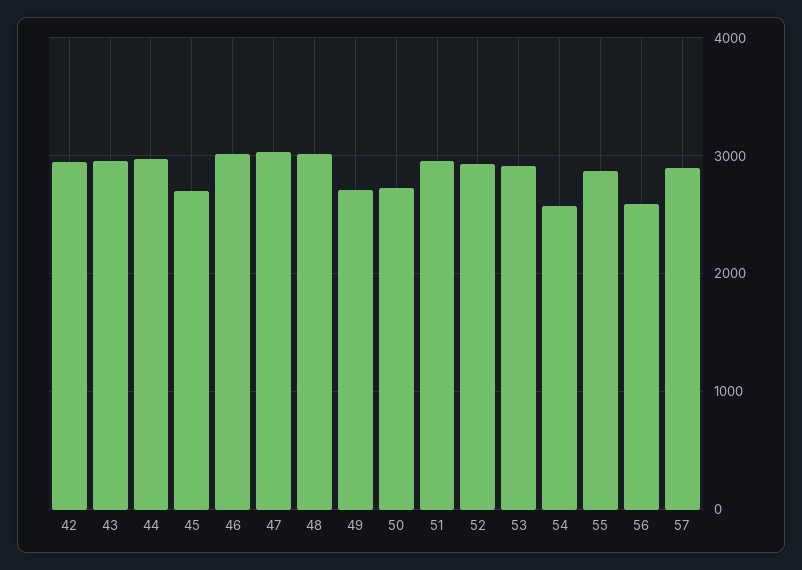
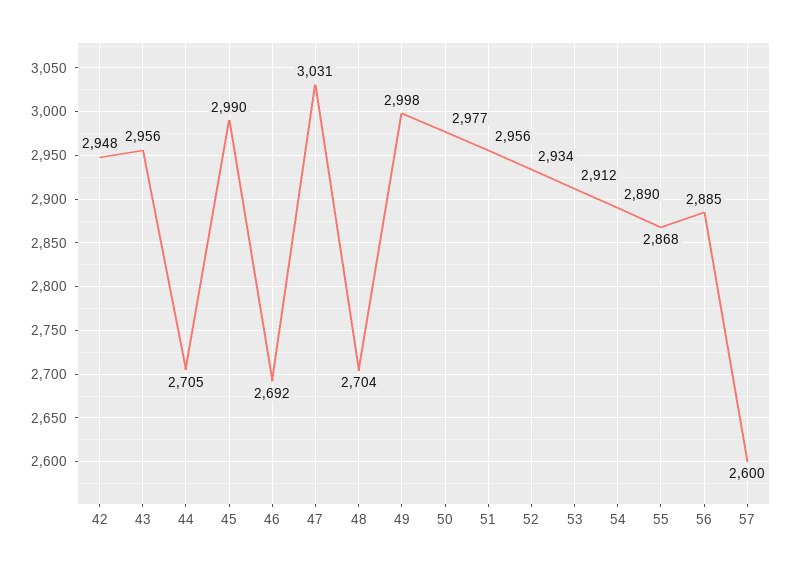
  {
    "42": 2948,
    "43": 2956,
-   "44": 3000,
+   "44": 2705,
-   "45": 2700,
+   "45": 2990,
-   "46": 3000,
+   "46": 2692,
    "47": 3031,
-   "48": 3000,
+   "48": 2704,
-   "49": 2700,
+   "49": 2998,
-   "50": 2700,
+   "50": 2977,
    "51": 2956,
    "52": 2934,
    "53": 2912,
-   "54": 2600,
+   "54": 2890,
    "55": 2868,
-   "56": 2600,
+   "56": 2885,
-   "57": 2900
+   "57": 2600
  }

